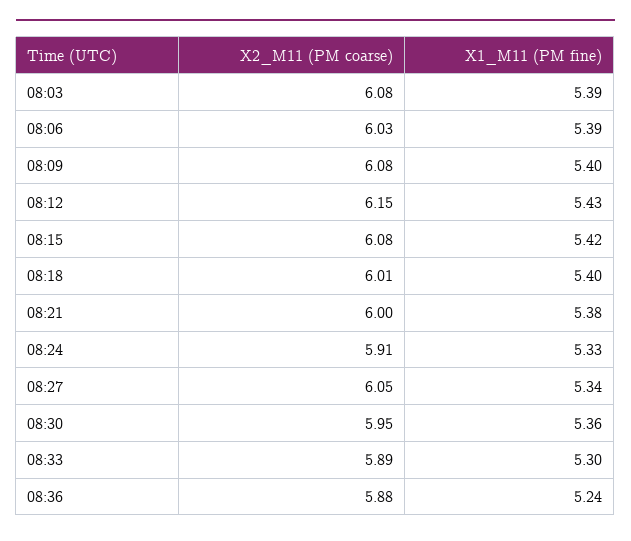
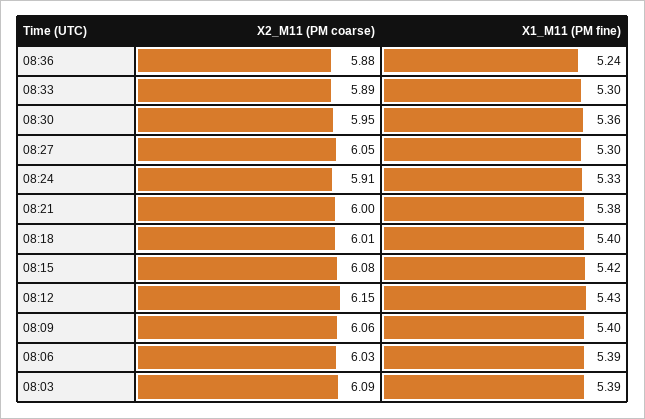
  {
    "X2_M11 (PM coarse)": {
-     "08:03": 6.08,
+     "08:03": 6.09,
      "08:06": 6.03,
-     "08:09": 6.08,
+     "08:09": 6.06,
      "08:12": 6.15,
      "08:15": 6.08,
      "08:18": 6.01,
      "08:21": 6,
      "08:24": 5.91,
      "08:27": 6.05,
      "08:30": 5.95,
      "08:33": 5.89,
      "08:36": 5.88
    },
    "X1_M11 (PM fine)": {
      "08:03": 5.39,
      "08:06": 5.39,
      "08:09": 5.4,
      "08:12": 5.43,
      "08:15": 5.42,
      "08:18": 5.4,
      "08:21": 5.38,
      "08:24": 5.33,
-     "08:27": 5.34,
+     "08:27": 5.3,
      "08:30": 5.36,
      "08:33": 5.3,
      "08:36": 5.24
    }
  }

